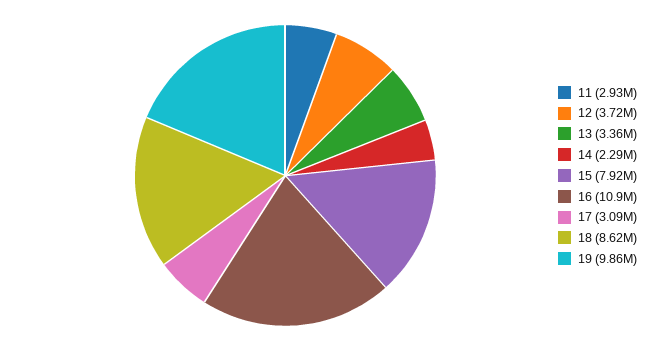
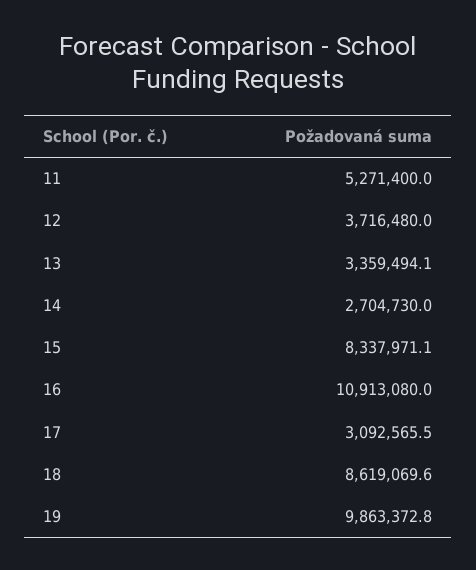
  {
-   "11": 2930000,
+   "11": 5271400,
    "12": 3716480,
    "13": 3359494.1,
-   "14": 2290000,
+   "14": 2704730,
-   "15": 7920000,
+   "15": 8337971.1,
    "16": 10913080,
    "17": 3092565.5,
    "18": 8619069.6,
    "19": 9863372.8
  }

